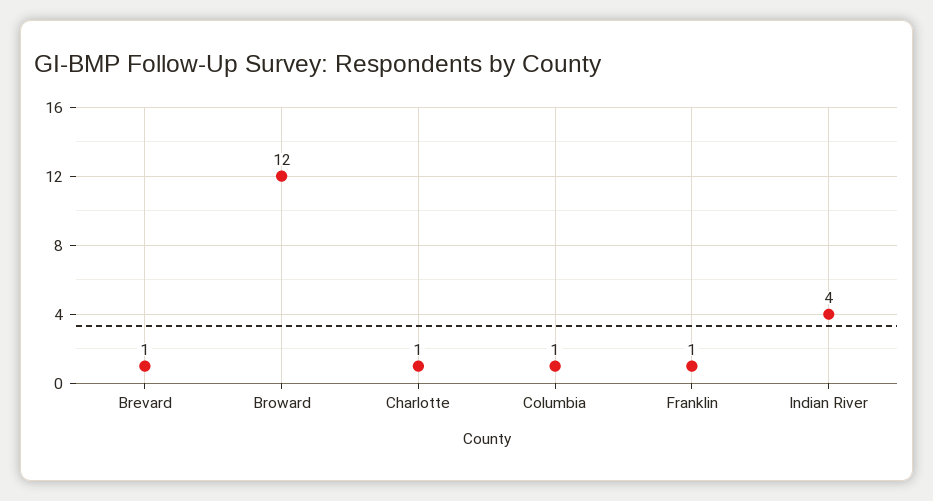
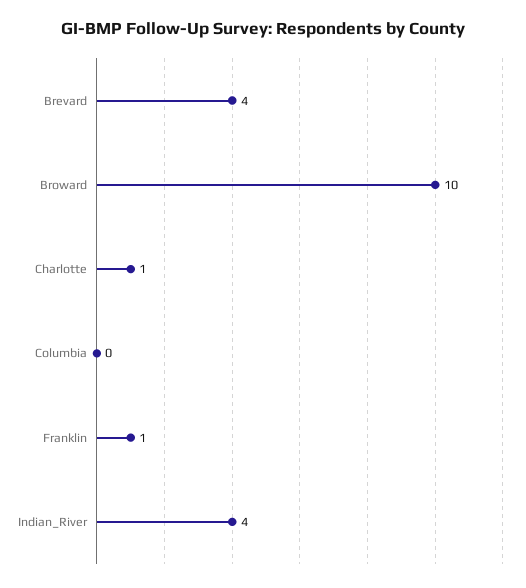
  {
-   "Brevard": 1,
+   "Brevard": 4,
-   "Broward": 12,
+   "Broward": 10,
    "Charlotte": 1,
-   "Columbia": 1,
+   "Columbia": 0,
    "Franklin": 1,
    "Indian River": 4
  }

